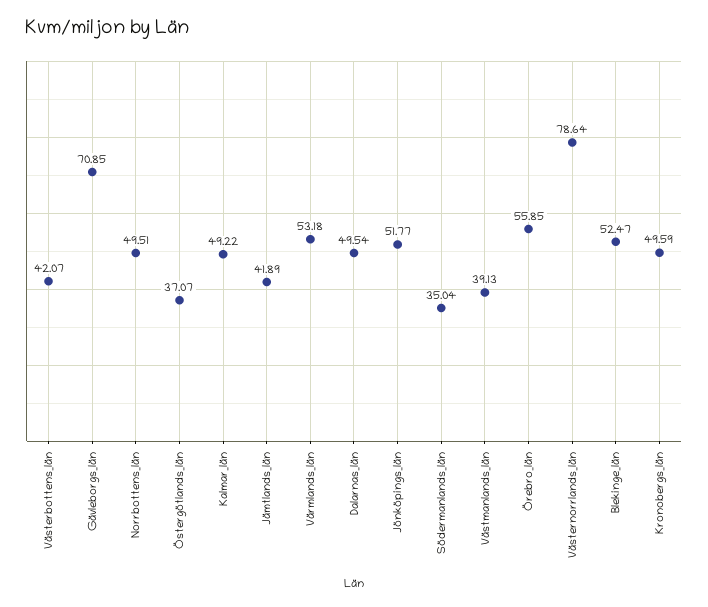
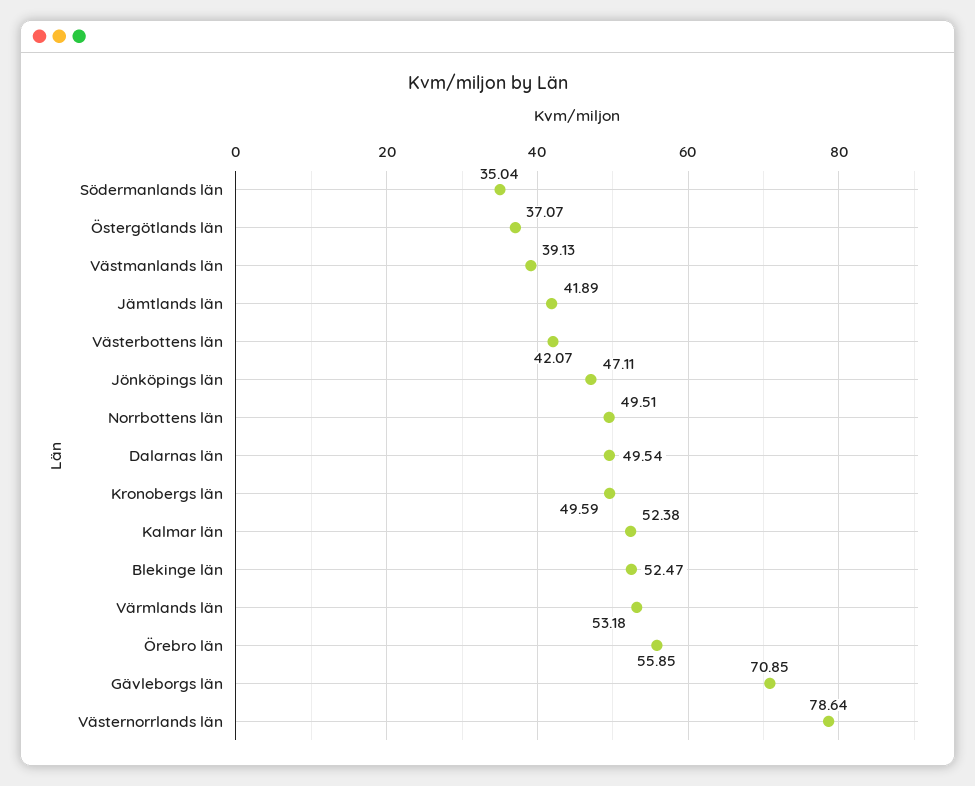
  {
    "Västerbottens_län": 42.07,
    "Gävleborgs_län": 70.85,
    "Norrbottens_län": 49.51,
    "Östergötlands_län": 37.07,
-   "Kalmar_län": 49.22,
+   "Kalmar_län": 52.38,
    "Jämtlands_län": 41.89,
    "Värmlands_län": 53.18,
    "Dalarnas_län": 49.54,
-   "Jönköpings_län": 51.77,
+   "Jönköpings_län": 47.11,
    "Södermanlands_län": 35.04,
    "Västmanlands_län": 39.13,
    "Örebro_län": 55.85,
    "Västernorrlands_län": 78.64,
    "Blekinge_län": 52.47,
    "Kronobergs_län": 49.59
  }

